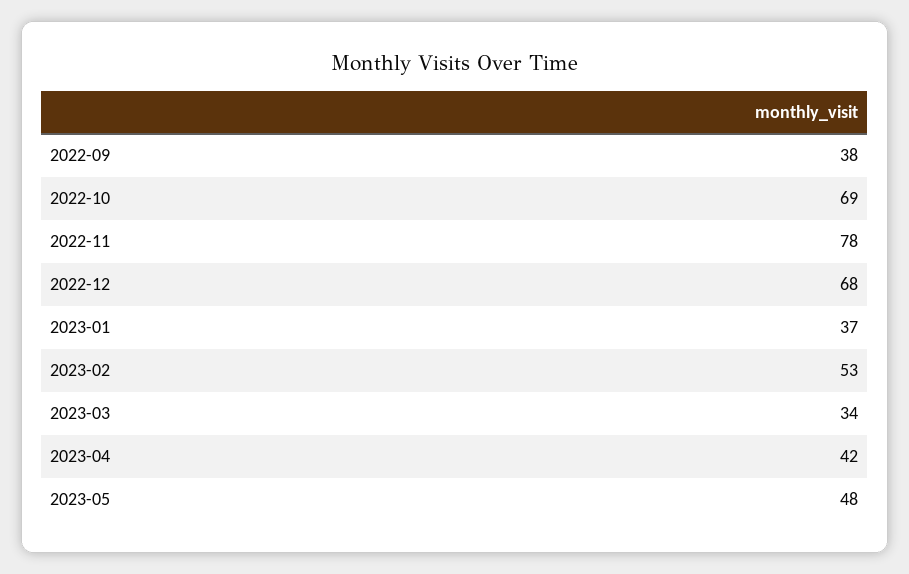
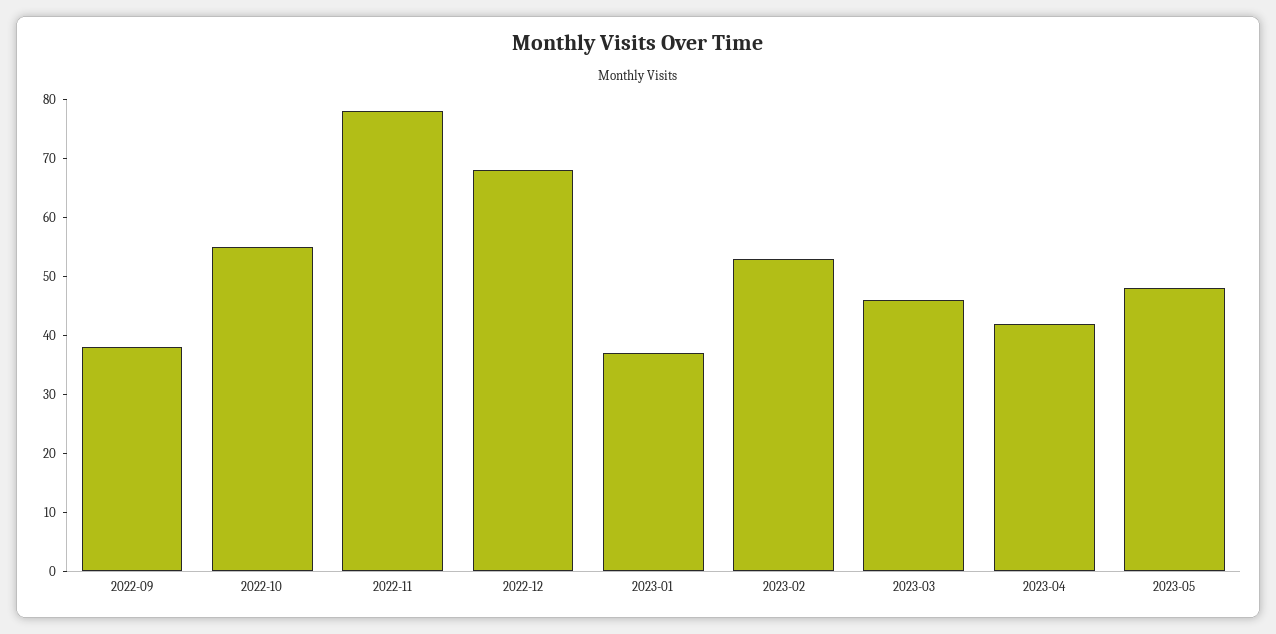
  {
    "2022-09": 38,
-   "2022-10": 69,
+   "2022-10": 55,
    "2022-11": 78,
    "2022-12": 68,
    "2023-01": 37,
    "2023-02": 53,
-   "2023-03": 34,
+   "2023-03": 45,
    "2023-04": 42,
    "2023-05": 48
  }

